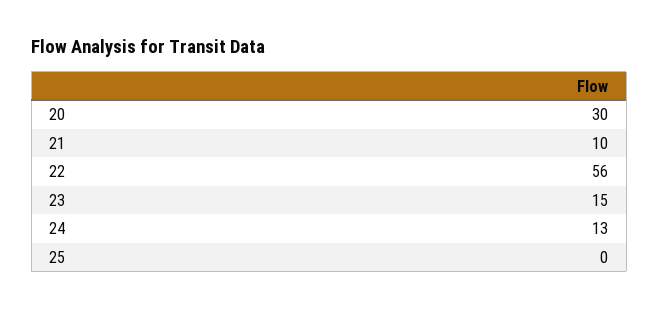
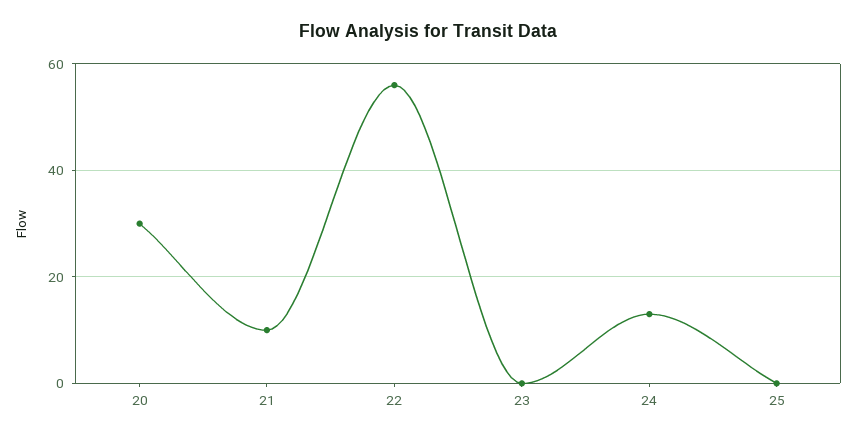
  {
    "20": 30,
    "21": 10,
    "22": 56,
-   "23": 15,
+   "23": 0,
    "24": 13,
    "25": 0
  }

